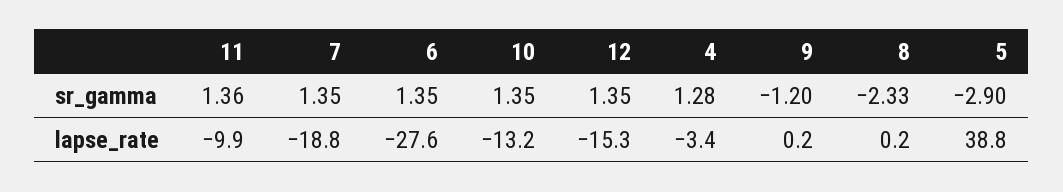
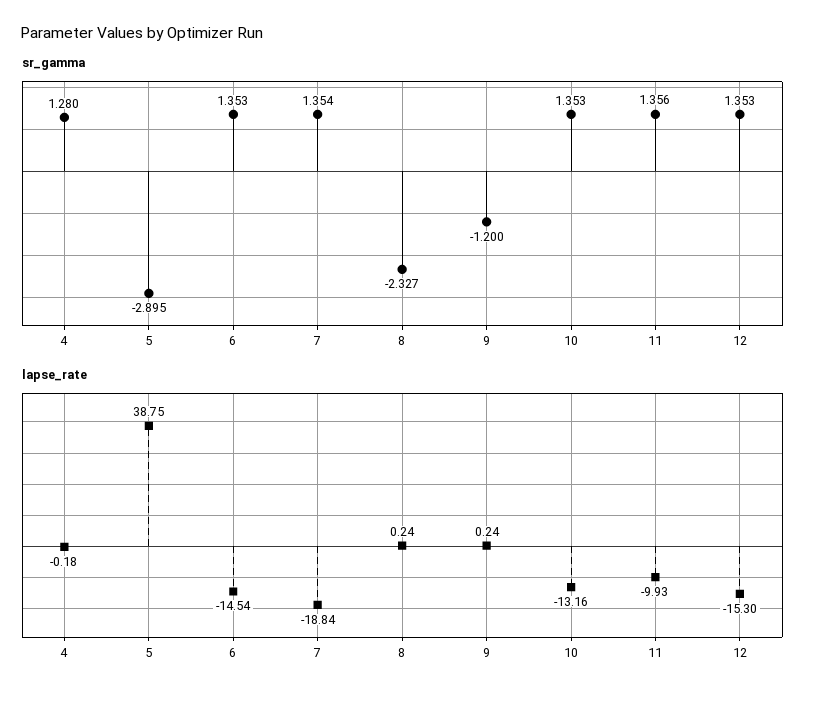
  {
    "sr_gamma": {
      "11": 1.356,
      "7": 1.354,
      "6": 1.353,
      "10": 1.353,
      "12": 1.353,
      "4": 1.28,
      "9": -1.2,
      "8": -2.327,
      "5": -2.895
    },
    "lapse_rate": {
      "11": -9.93,
      "7": -18.84,
-     "6": -27.6,
+     "6": -14.54,
      "10": -13.16,
      "12": -15.3,
-     "4": -3.4,
+     "4": -0.18,
      "9": 0.24,
      "8": 0.24,
      "5": 38.75
    }
  }

